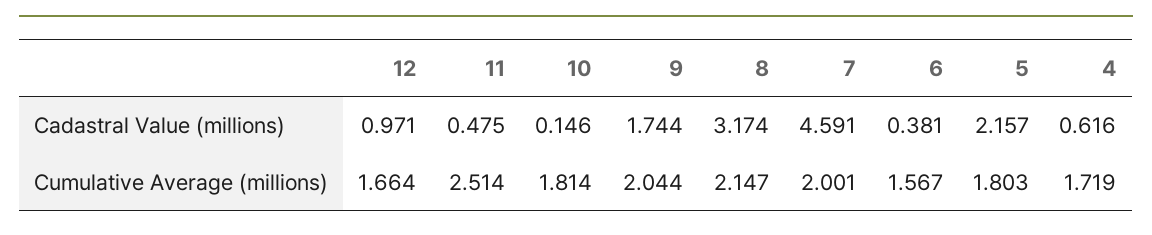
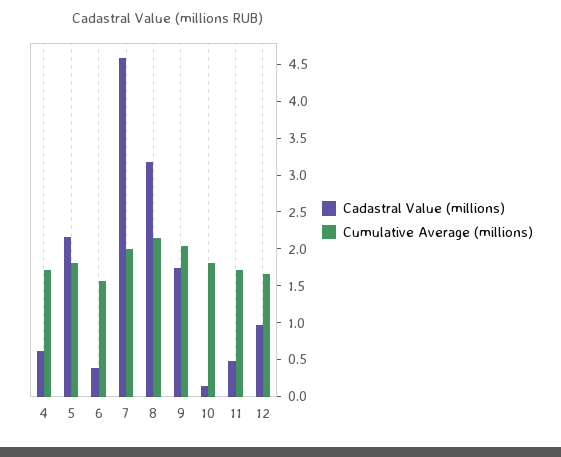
  {
    "Cadastral Value (millions)": {
      "12": 0.971,
      "11": 0.475,
      "10": 0.146,
      "9": 1.744,
      "8": 3.174,
      "7": 4.591,
      "6": 0.381,
      "5": 2.157,
      "4": 0.616
    },
    "Cumulative Average (millions)": {
      "12": 1.664,
-     "11": 2.514,
+     "11": 1.75,
      "10": 1.814,
      "9": 2.044,
      "8": 2.147,
      "7": 2.001,
      "6": 1.567,
      "5": 1.803,
      "4": 1.719
    }
  }

